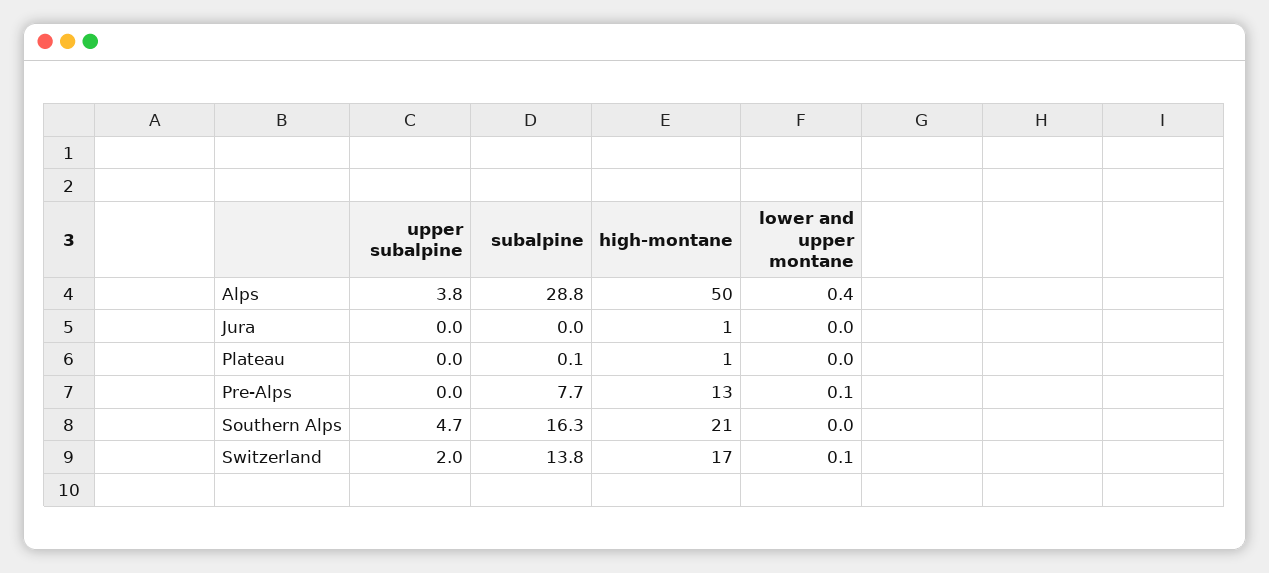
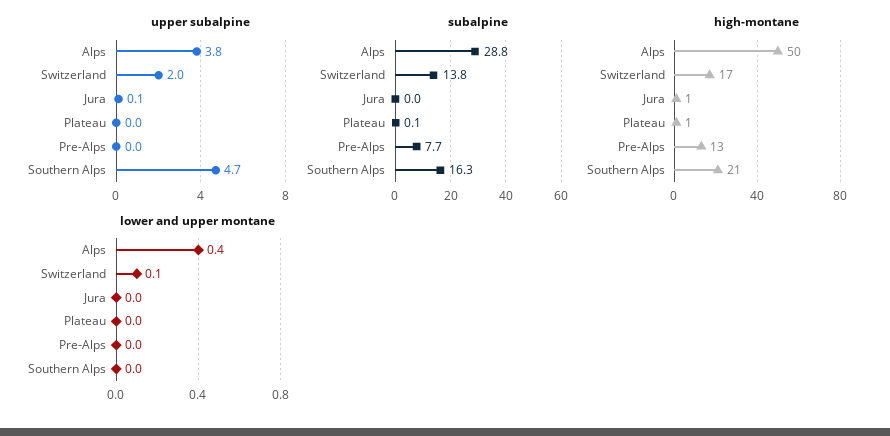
  {
    "upper subalpine": {
      "Alps": 3.8,
-     "Jura": 0,
+     "Jura": 0.1,
      "Plateau": 0,
      "Pre-Alps": 0,
      "Southern Alps": 4.7,
      "Switzerland": 2
    },
    "subalpine": {
      "Alps": 28.8,
      "Jura": 0,
      "Plateau": 0.1,
      "Pre-Alps": 7.7,
      "Southern Alps": 16.3,
      "Switzerland": 13.8
    },
    "high-montane": {
      "Alps": 50,
      "Jura": 1,
      "Plateau": 1,
      "Pre-Alps": 13,
      "Southern Alps": 21,
      "Switzerland": 17
    },
    "lower and upper montane": {
      "Alps": 0.4,
      "Jura": 0,
      "Plateau": 0,
-     "Pre-Alps": 0.1,
+     "Pre-Alps": 0,
      "Southern Alps": 0,
      "Switzerland": 0.1
    }
  }

